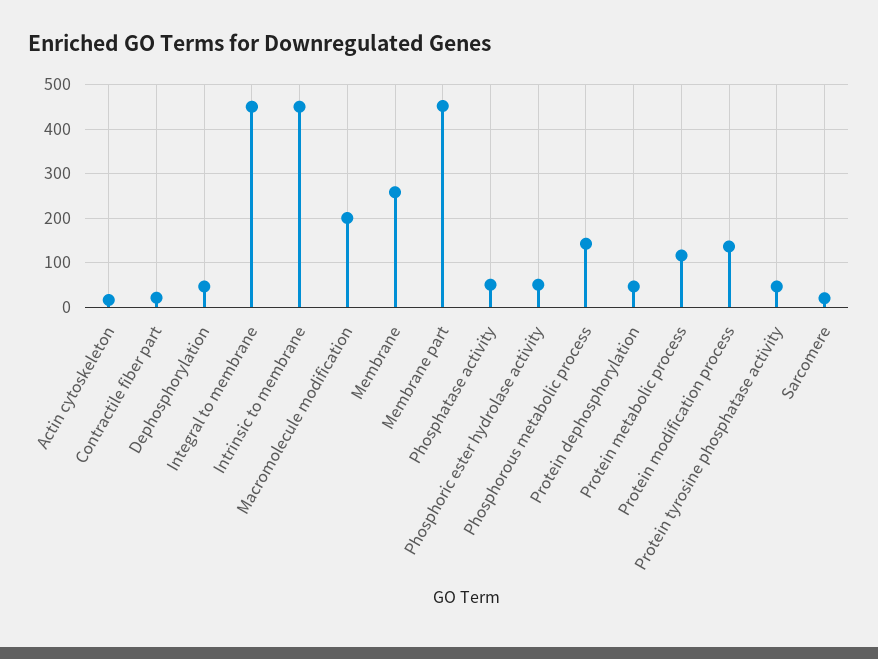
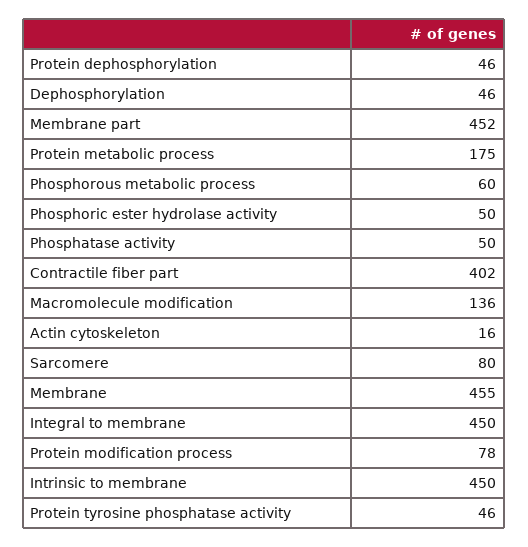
  {
    "Actin cytoskeleton": 16,
-   "Contractile fiber part": 20,
+   "Contractile fiber part": 402,
    "Dephosphorylation": 46,
    "Integral to membrane": 450,
    "Intrinsic to membrane": 450,
-   "Macromolecule modification": 200,
+   "Macromolecule modification": 136,
-   "Membrane": 260,
+   "Membrane": 455,
    "Membrane part": 452,
    "Phosphatase activity": 50,
    "Phosphoric ester hydrolase activity": 50,
-   "Phosphorous metabolic process": 140,
+   "Phosphorous metabolic process": 60,
    "Protein dephosphorylation": 46,
-   "Protein metabolic process": 120,
+   "Protein metabolic process": 175,
-   "Protein modification process": 140,
+   "Protein modification process": 78,
    "Protein tyrosine phosphatase activity": 46,
-   "Sarcomere": 20
+   "Sarcomere": 80
  }

